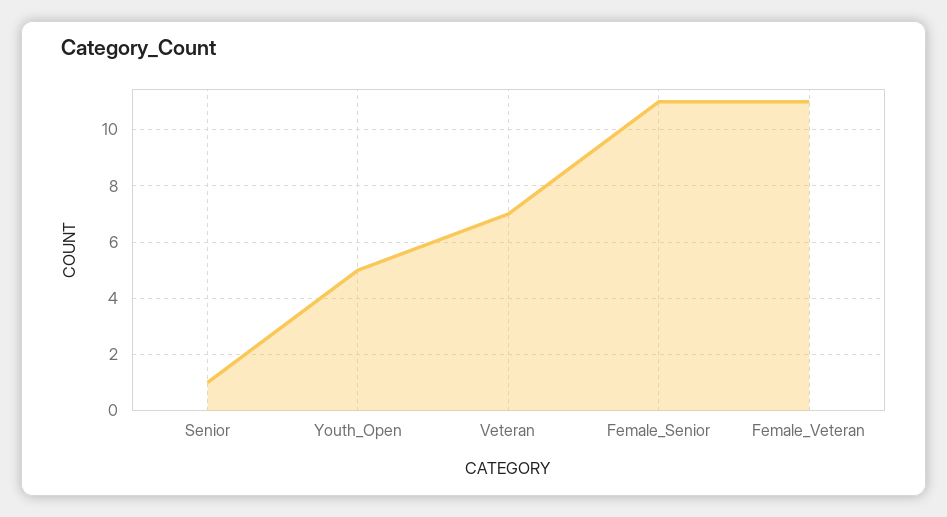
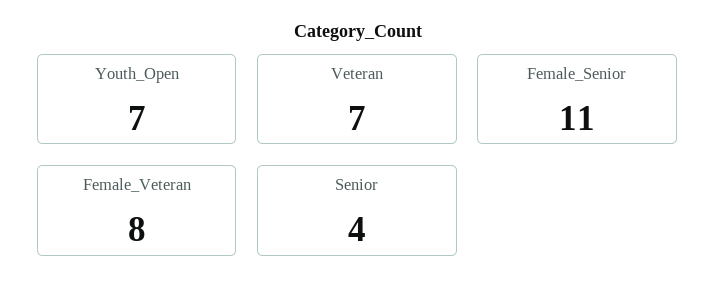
  {
-   "Senior": 1,
+   "Senior": 4,
-   "Youth_Open": 5,
+   "Youth_Open": 7,
    "Veteran": 7,
    "Female_Senior": 11,
-   "Female_Veteran": 11
+   "Female_Veteran": 8
  }

